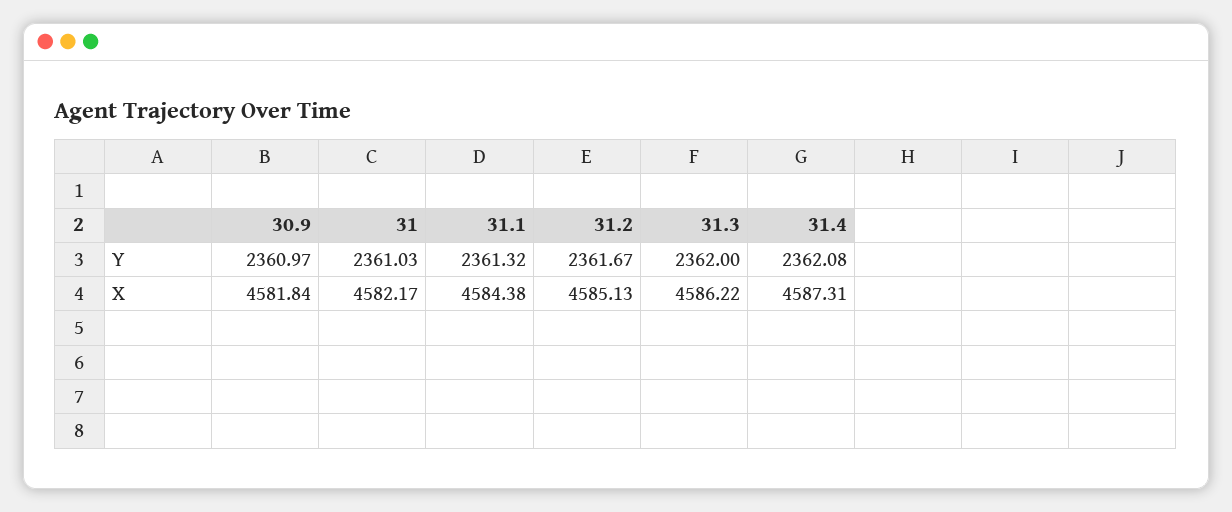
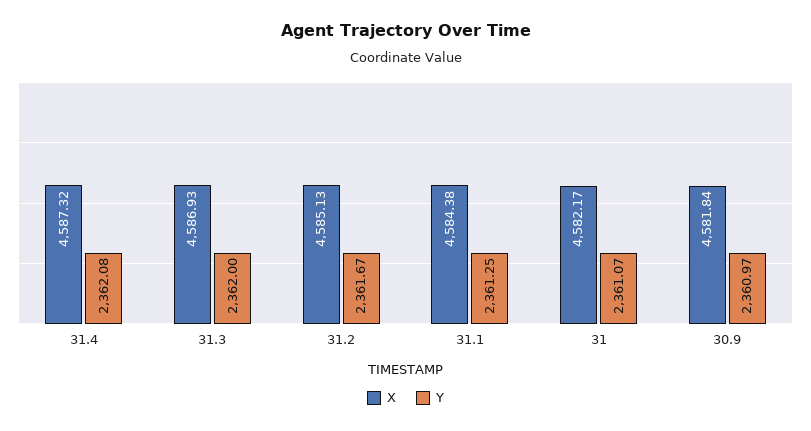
  {
    "Y": {
      "30.9": 2360.97,
-     "31": 2361.03,
+     "31": 2361.07,
-     "31.1": 2361.32,
+     "31.1": 2361.25,
      "31.2": 2361.67,
      "31.3": 2362,
      "31.4": 2362.08
    },
    "X": {
      "30.9": 4581.84,
      "31": 4582.17,
      "31.1": 4584.38,
      "31.2": 4585.13,
-     "31.3": 4586.22,
+     "31.3": 4586.93,
-     "31.4": 4587.31
+     "31.4": 4587.32
    }
  }

